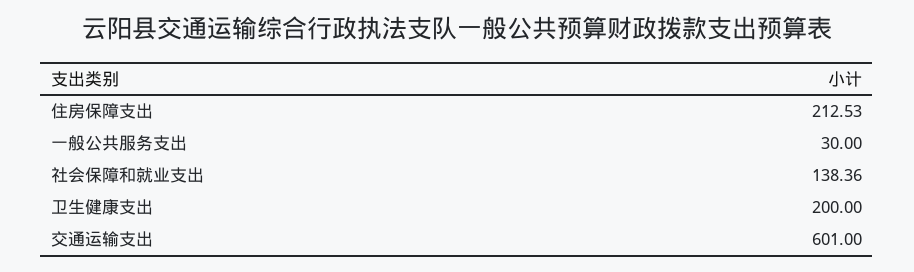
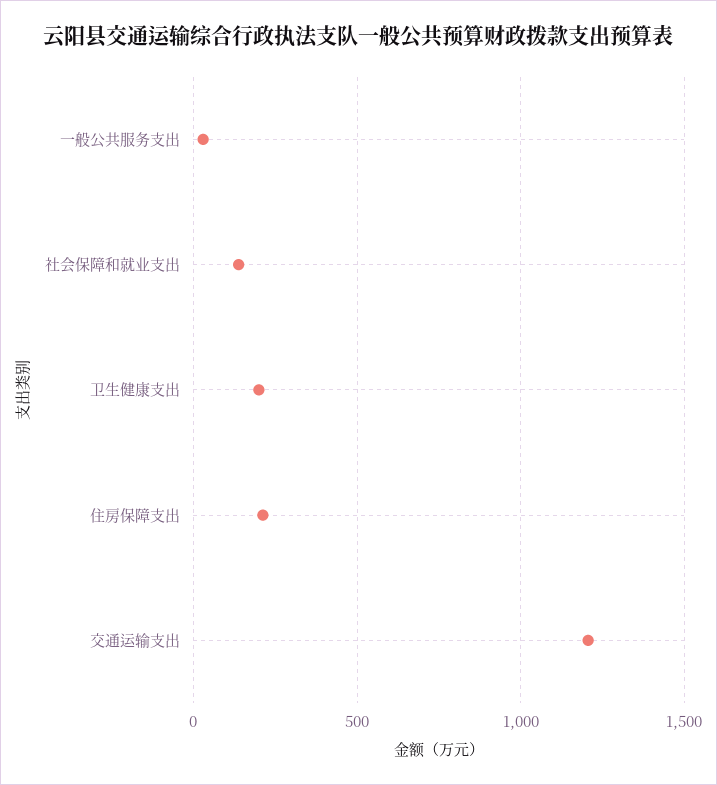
  {
    "住房保障支出": 212.53,
    "一般公共服务支出": 30,
    "社会保障和就业支出": 138.36,
    "卫生健康支出": 200,
-   "交通运输支出": 601
+   "交通运输支出": 1200
  }

